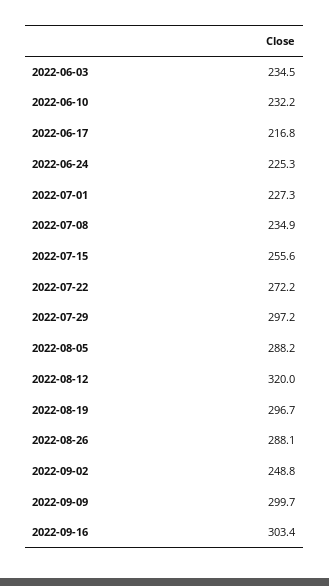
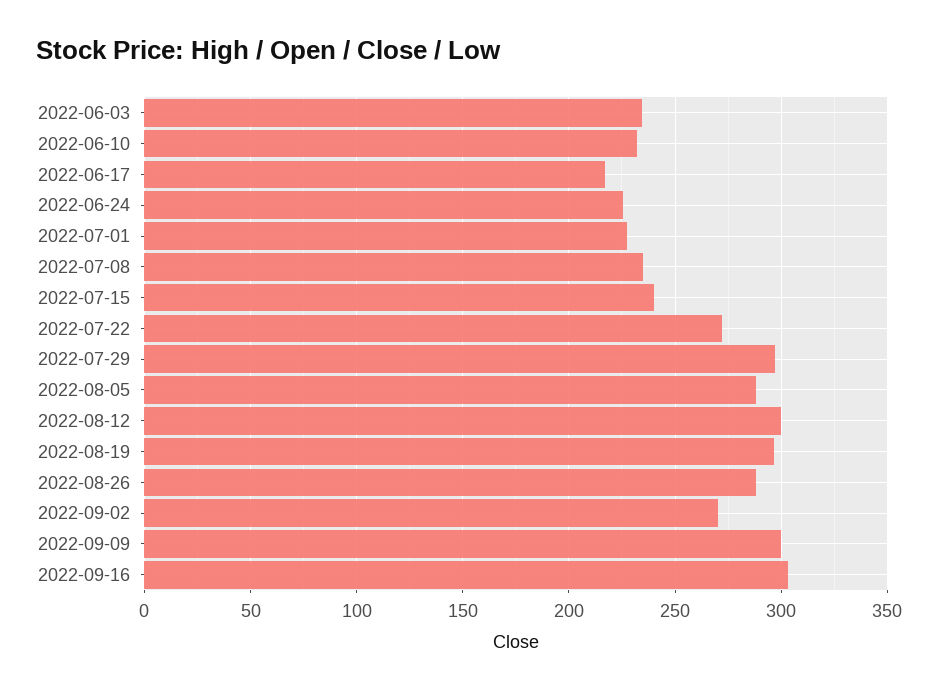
  {
    "2022-06-03": 234.5,
    "2022-06-10": 232.2,
    "2022-06-17": 216.8,
    "2022-06-24": 225.3,
    "2022-07-01": 227.3,
    "2022-07-08": 234.9,
-   "2022-07-15": 255.6,
+   "2022-07-15": 240,
    "2022-07-22": 272.2,
    "2022-07-29": 297.2,
    "2022-08-05": 288.2,
-   "2022-08-12": 320,
+   "2022-08-12": 300,
    "2022-08-19": 296.7,
    "2022-08-26": 288.1,
-   "2022-09-02": 248.8,
+   "2022-09-02": 270,
    "2022-09-09": 299.7,
    "2022-09-16": 303.4
  }

